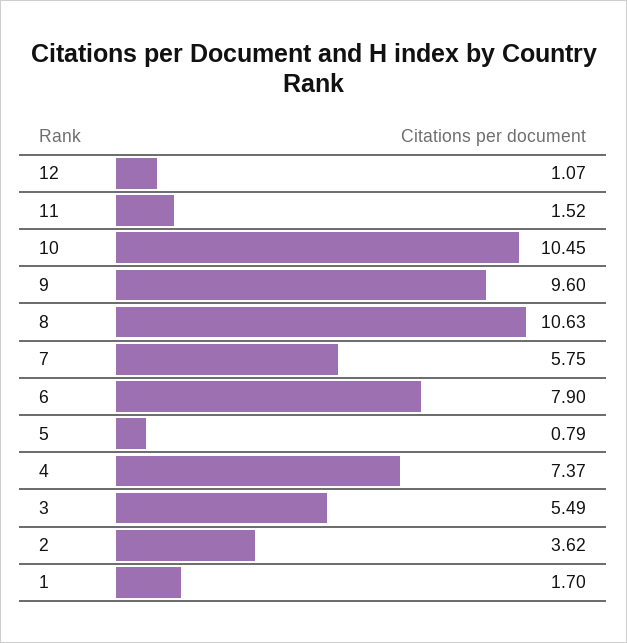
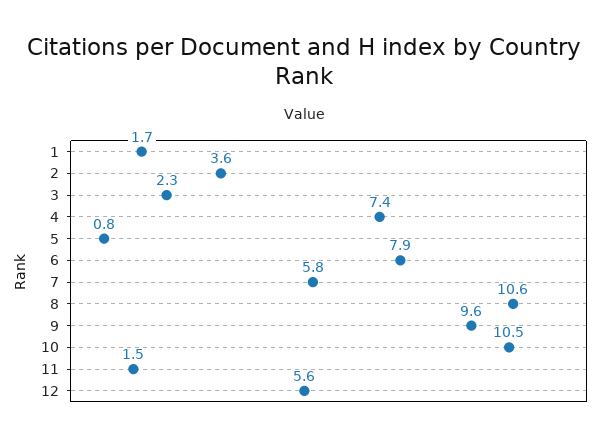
  {
-   "12": 1.07,
+   "12": 5.6,
    "11": 1.52,
    "10": 10.45,
    "9": 9.6,
    "8": 10.63,
    "7": 5.75,
    "6": 7.9,
    "5": 0.79,
    "4": 7.37,
-   "3": 5.49,
+   "3": 2.3,
    "2": 3.62,
    "1": 1.7
  }

